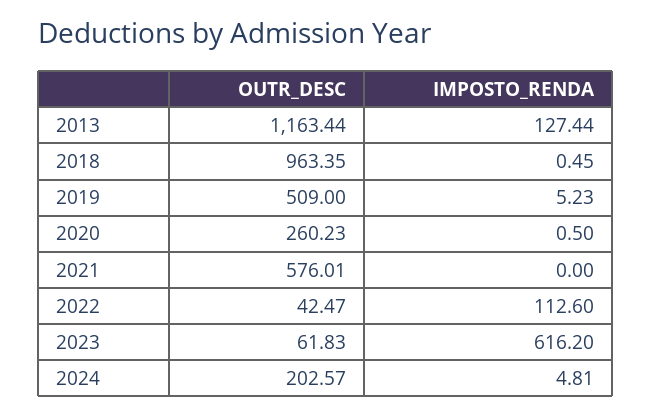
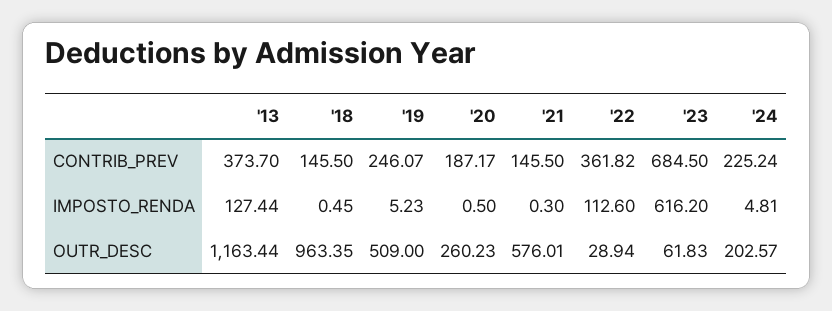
  {
    "OUTR_DESC": {
      "2013": 1163.44,
      "2018": 963.35,
      "2019": 509,
      "2020": 260.23,
      "2021": 576.01,
-     "2022": 42.47,
+     "2022": 28.94,
      "2023": 61.83,
      "2024": 202.57
    },
    "IMPOSTO_RENDA": {
      "2013": 127.44,
      "2018": 0.45,
      "2019": 5.23,
      "2020": 0.5,
-     "2021": 0,
+     "2021": 0.3,
      "2022": 112.6,
      "2023": 616.2,
      "2024": 4.81
-   }
+   },
+   "CONTRIB_PREV": {
+     "2013": 373.7,
+     "2018": 145.5,
+     "2019": 246.07,
+     "2020": 187.17,
+     "2021": 145.5,
+     "2022": 361.82,
+     "2023": 684.5,
+     "2024": 225.24
+   }
  }

